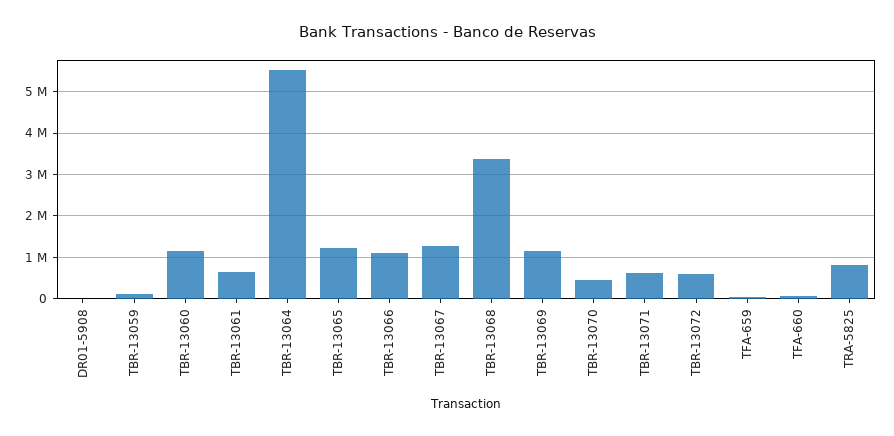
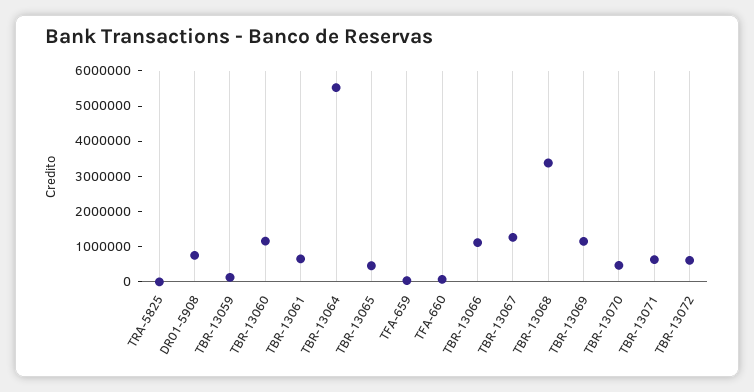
  {
-   "DR01-5908": 0,
+   "DR01-5908": 750000,
    "TBR-13059": 200000,
    "TBR-13060": 1200000,
    "TBR-13061": 600000,
    "TBR-13064": 5600000,
-   "TBR-13065": 1200000,
+   "TBR-13065": 500000,
    "TBR-13066": 1200000,
    "TBR-13067": 1200000,
    "TBR-13068": 3400000,
    "TBR-13069": 1200000,
    "TBR-13070": 400000,
    "TBR-13071": 600000,
    "TBR-13072": 600000,
    "TFA-659": 0,
    "TFA-660": 0,
-   "TRA-5825": 800000
+   "TRA-5825": 0
  }

